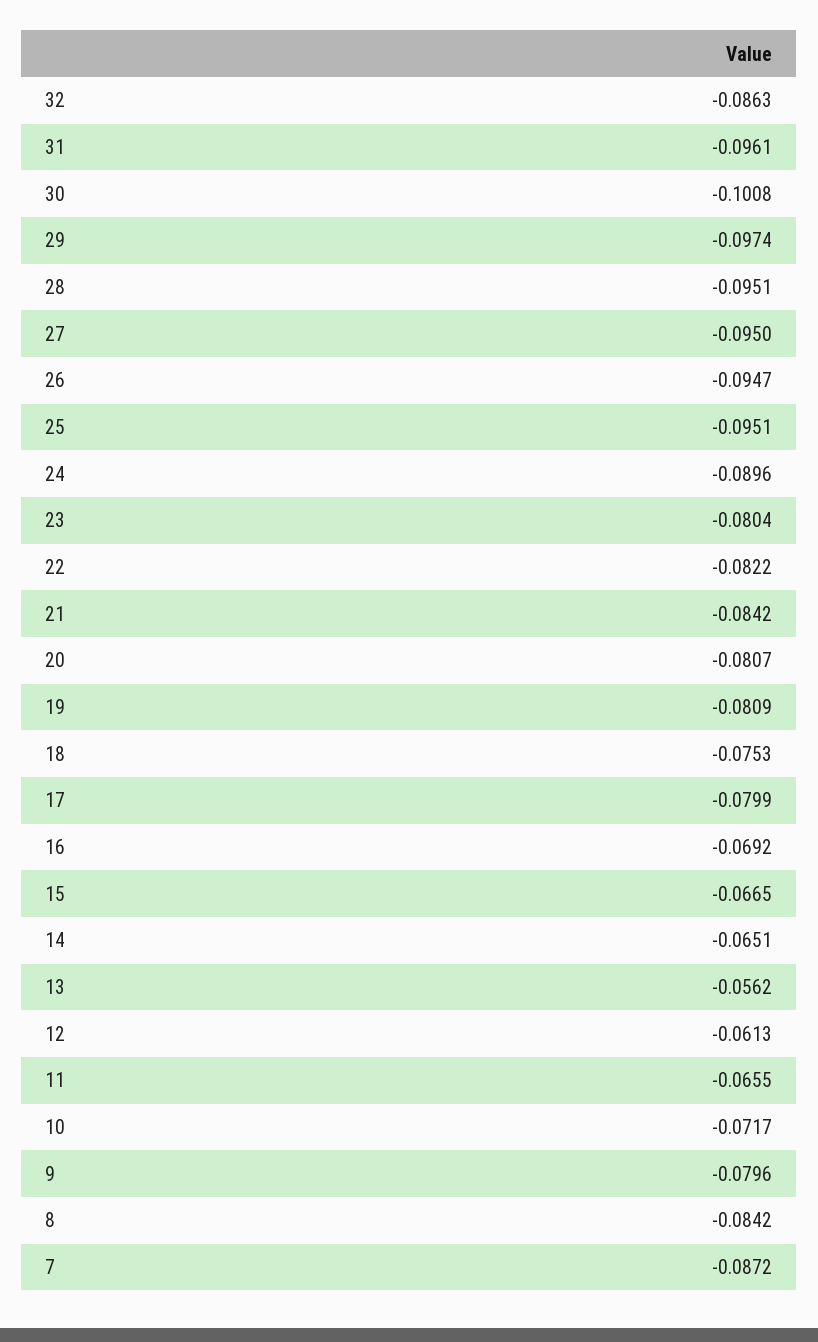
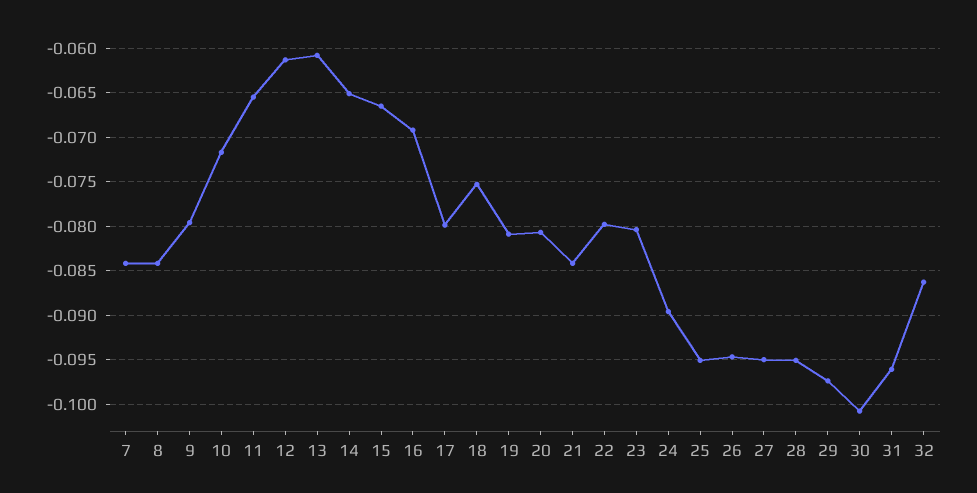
  {
    "32": -0.0863,
    "31": -0.0961,
    "30": -0.1008,
    "29": -0.0974,
    "28": -0.0951,
    "27": -0.095,
    "26": -0.0947,
    "25": -0.0951,
    "24": -0.0896,
    "23": -0.0804,
-   "22": -0.0822,
+   "22": -0.08,
    "21": -0.0842,
    "20": -0.0807,
    "19": -0.0809,
    "18": -0.0753,
    "17": -0.0799,
    "16": -0.0692,
    "15": -0.0665,
    "14": -0.0651,
-   "13": -0.0562,
+   "13": -0.061,
    "12": -0.0613,
    "11": -0.0655,
    "10": -0.0717,
    "9": -0.0796,
    "8": -0.0842,
-   "7": -0.0872
+   "7": -0.084
  }

